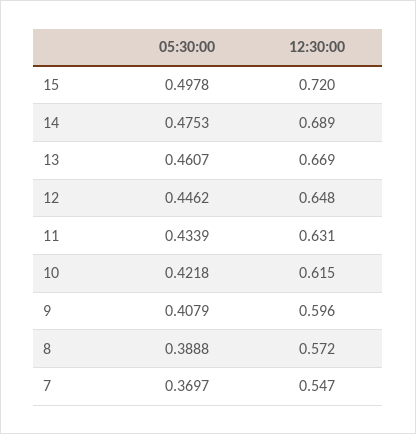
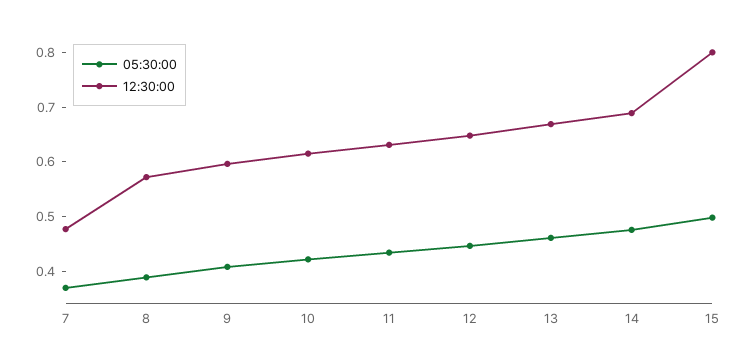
  {
    "05:30:00": {
      "15": 0.4978,
      "14": 0.4753,
      "13": 0.4607,
      "12": 0.4462,
      "11": 0.4339,
      "10": 0.4218,
      "9": 0.4079,
      "8": 0.3888,
      "7": 0.3697
    },
    "12:30:00": {
-     "15": 0.72,
+     "15": 0.8,
      "14": 0.689,
      "13": 0.669,
      "12": 0.648,
      "11": 0.631,
      "10": 0.615,
      "9": 0.596,
      "8": 0.572,
-     "7": 0.547
+     "7": 0.48
    }
  }

